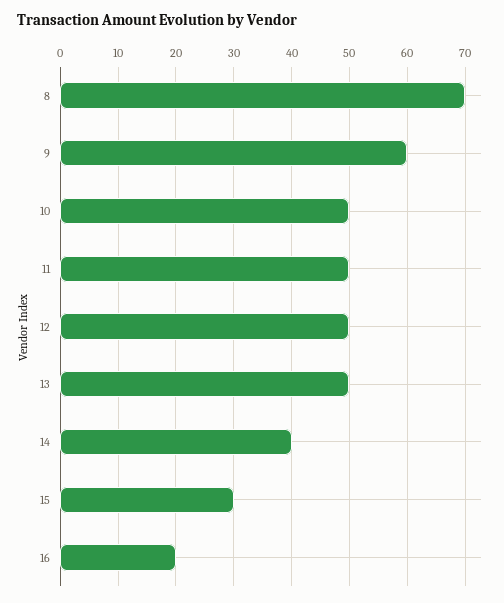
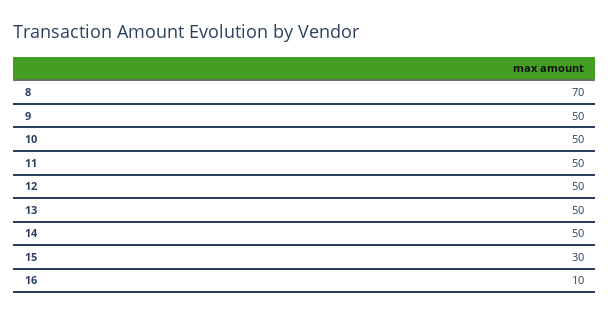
  {
    "8": 70,
-   "9": 60,
+   "9": 50,
    "10": 50,
    "11": 50,
    "12": 50,
    "13": 50,
-   "14": 40,
+   "14": 50,
    "15": 30,
-   "16": 20
+   "16": 10
  }

